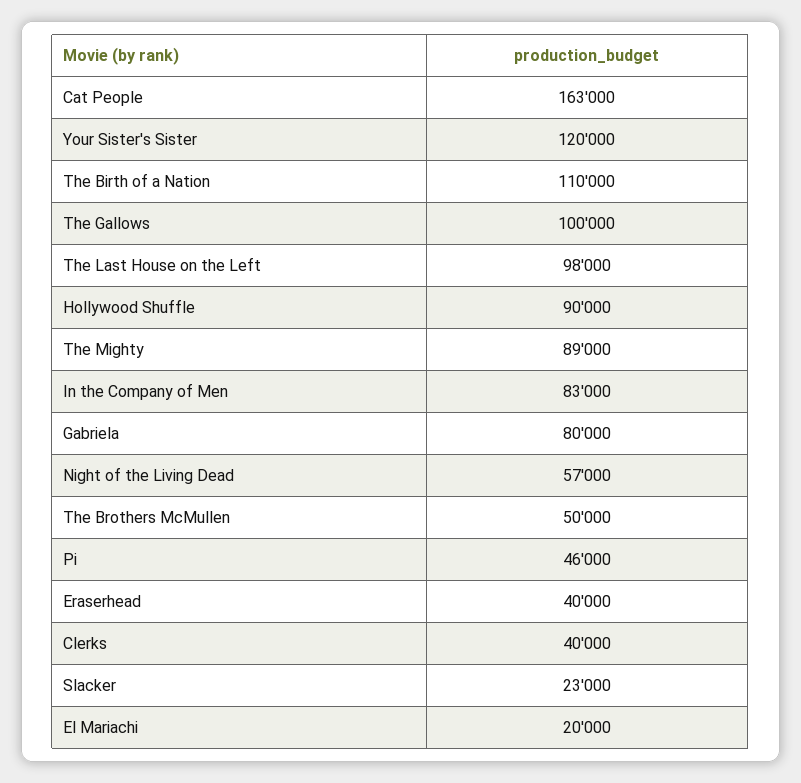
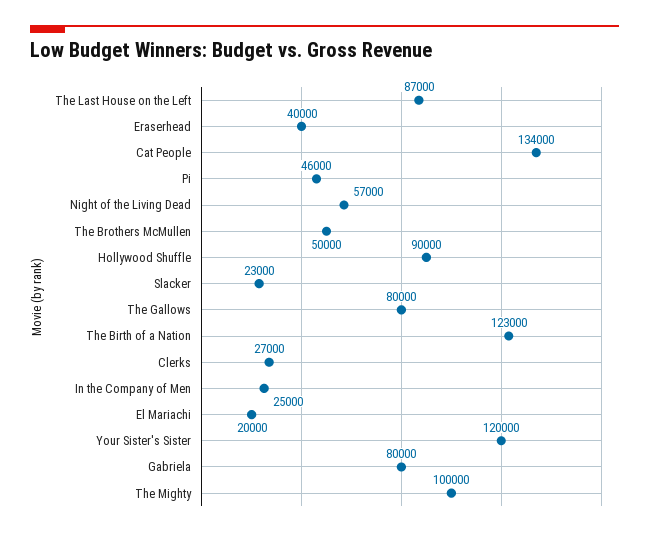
  {
-   "Cat People": 163000,
+   "Cat People": 134000,
    "Your Sister's Sister": 120000,
-   "The Birth of a Nation": 110000,
+   "The Birth of a Nation": 123000,
-   "The Gallows": 100000,
+   "The Gallows": 80000,
-   "The Last House on the Left": 98000,
+   "The Last House on the Left": 87000,
    "Hollywood Shuffle": 90000,
-   "The Mighty": 89000,
+   "The Mighty": 100000,
-   "In the Company of Men": 83000,
+   "In the Company of Men": 25000,
    "Gabriela": 80000,
    "Night of the Living Dead": 57000,
    "The Brothers McMullen": 50000,
    "Pi": 46000,
    "Eraserhead": 40000,
-   "Clerks": 40000,
+   "Clerks": 27000,
    "Slacker": 23000,
    "El Mariachi": 20000
  }

